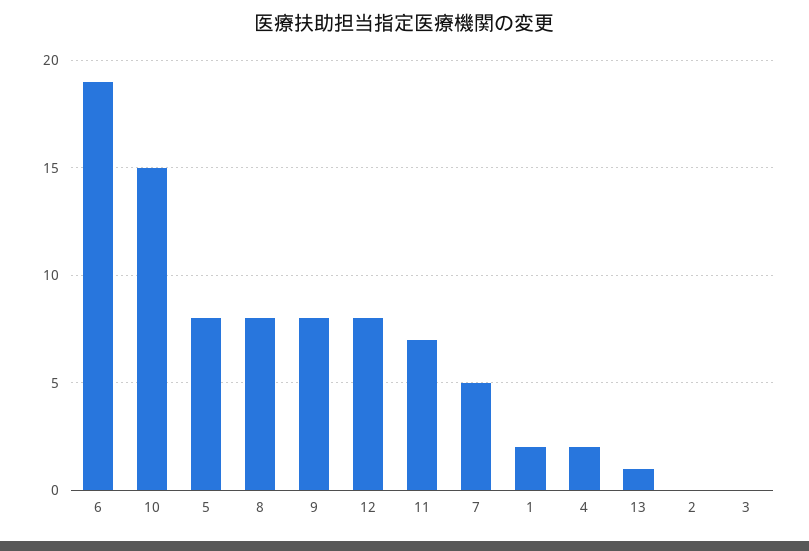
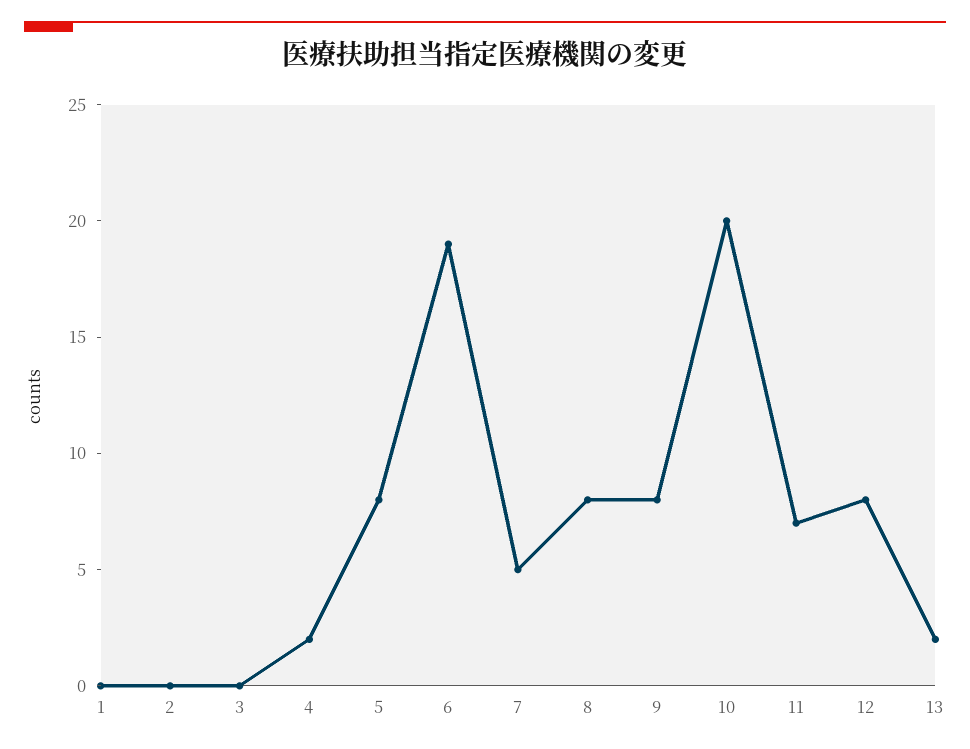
  {
    "6": 19,
-   "10": 15,
+   "10": 20,
    "5": 8,
    "8": 8,
    "9": 8,
    "12": 8,
    "11": 7,
    "7": 5,
-   "1": 2,
+   "1": 0,
    "4": 2,
-   "13": 1,
+   "13": 2,
    "2": 0,
    "3": 0
  }

